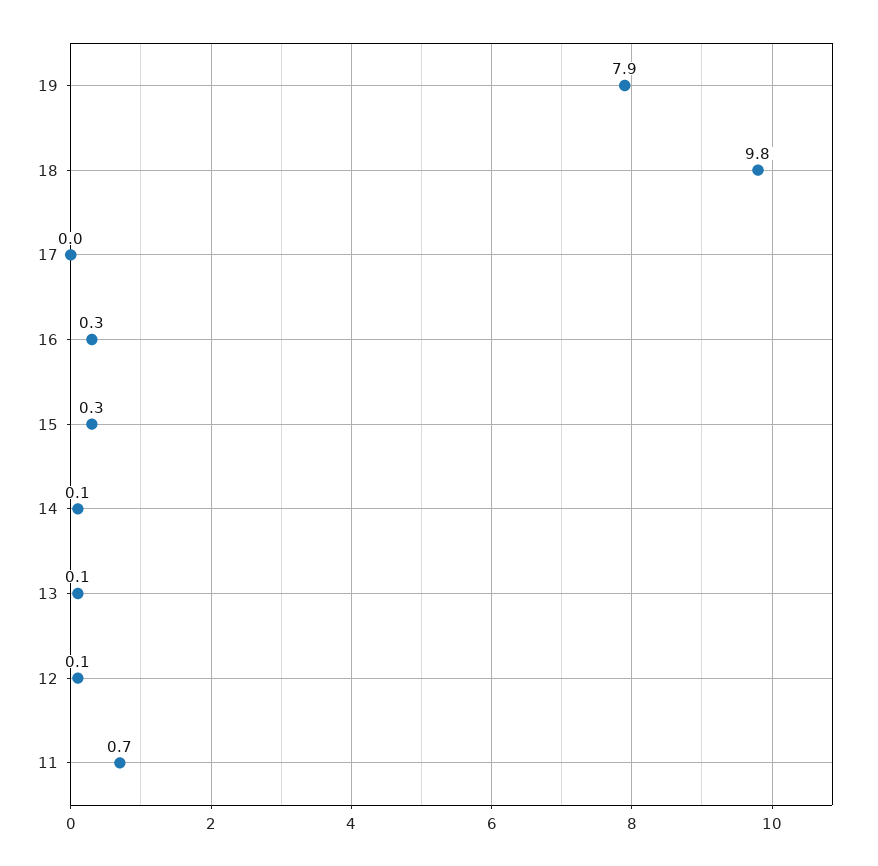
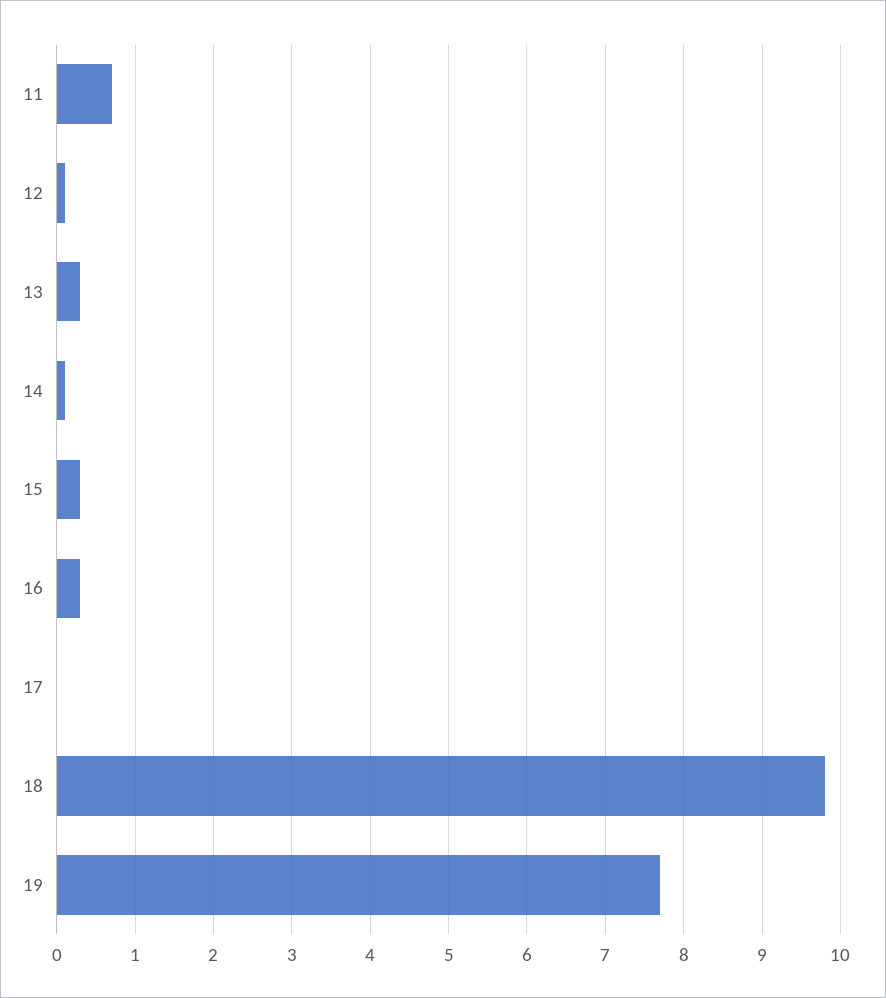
  {
-   "19": 7.9,
+   "19": 7.7,
    "18": 9.8,
    "17": 0,
    "16": 0.3,
    "15": 0.3,
    "14": 0.1,
-   "13": 0.1,
+   "13": 0.3,
    "12": 0.1,
    "11": 0.7
  }

